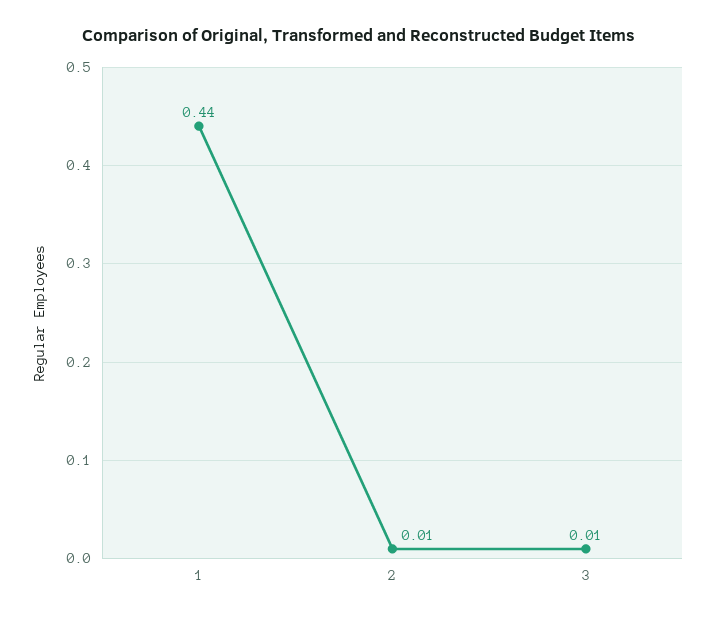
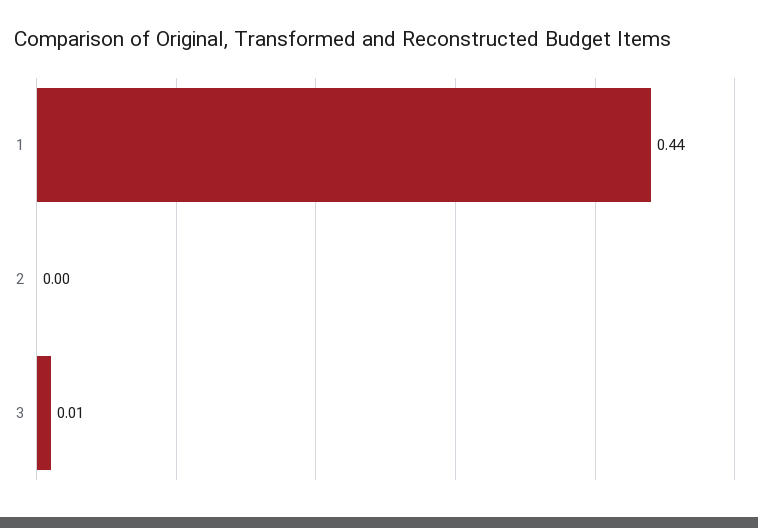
  {
    "1": 0.44,
-   "2": 0.01,
+   "2": 0,
    "3": 0.01
  }

